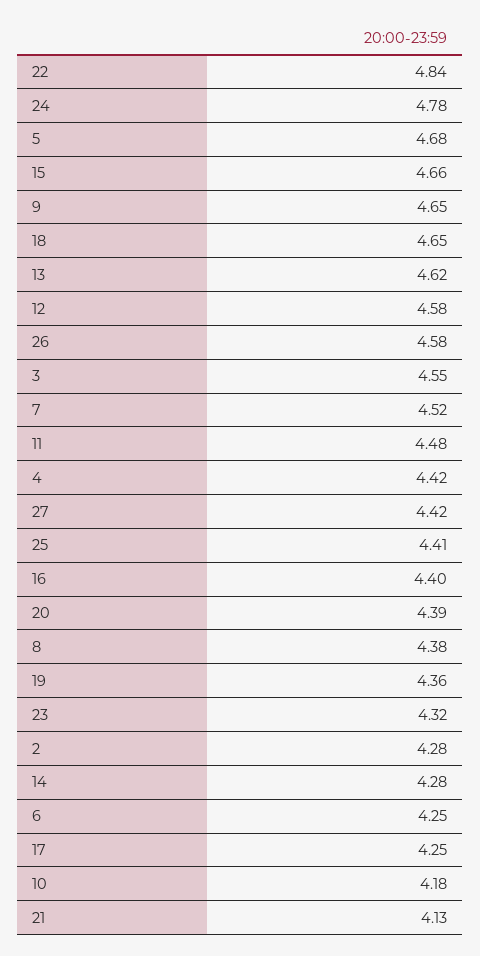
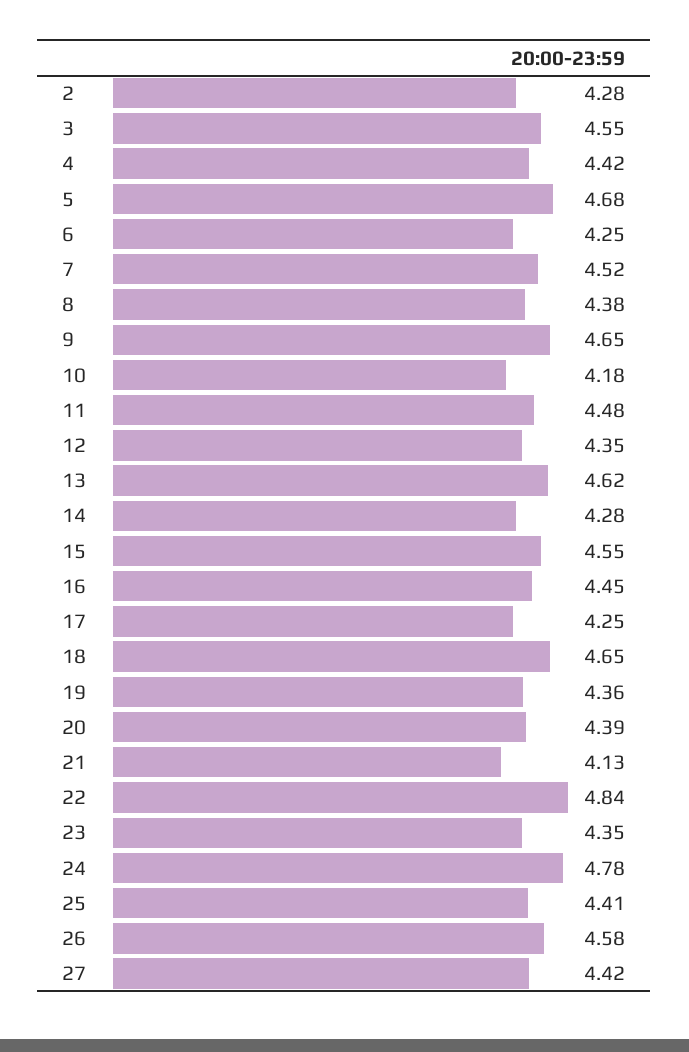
  {
    "22": 4.84,
    "24": 4.78,
    "5": 4.68,
-   "15": 4.66,
+   "15": 4.55,
    "9": 4.65,
    "18": 4.65,
    "13": 4.62,
-   "12": 4.58,
+   "12": 4.35,
    "26": 4.58,
    "3": 4.55,
    "7": 4.52,
    "11": 4.48,
    "4": 4.42,
    "27": 4.42,
    "25": 4.41,
-   "16": 4.4,
+   "16": 4.45,
    "20": 4.39,
    "8": 4.38,
    "19": 4.36,
-   "23": 4.32,
+   "23": 4.35,
    "2": 4.28,
    "14": 4.28,
    "6": 4.25,
    "17": 4.25,
    "10": 4.18,
    "21": 4.13
  }

